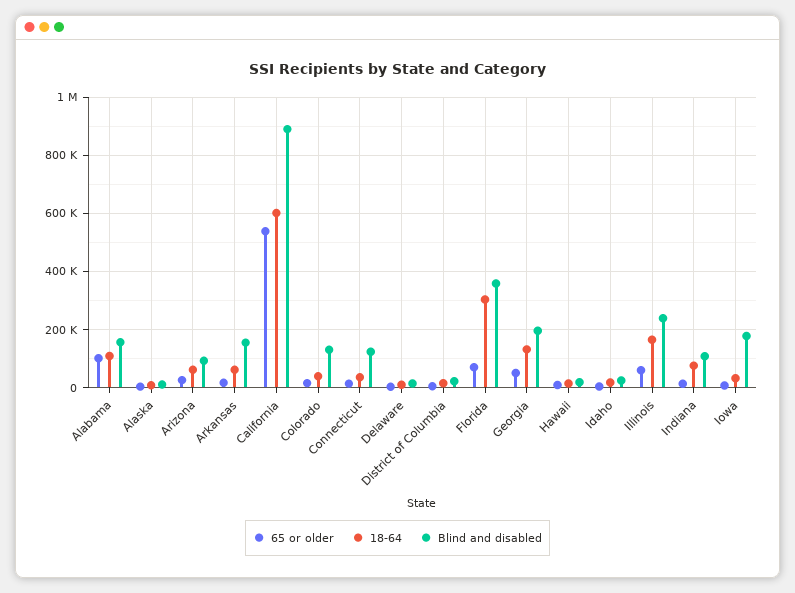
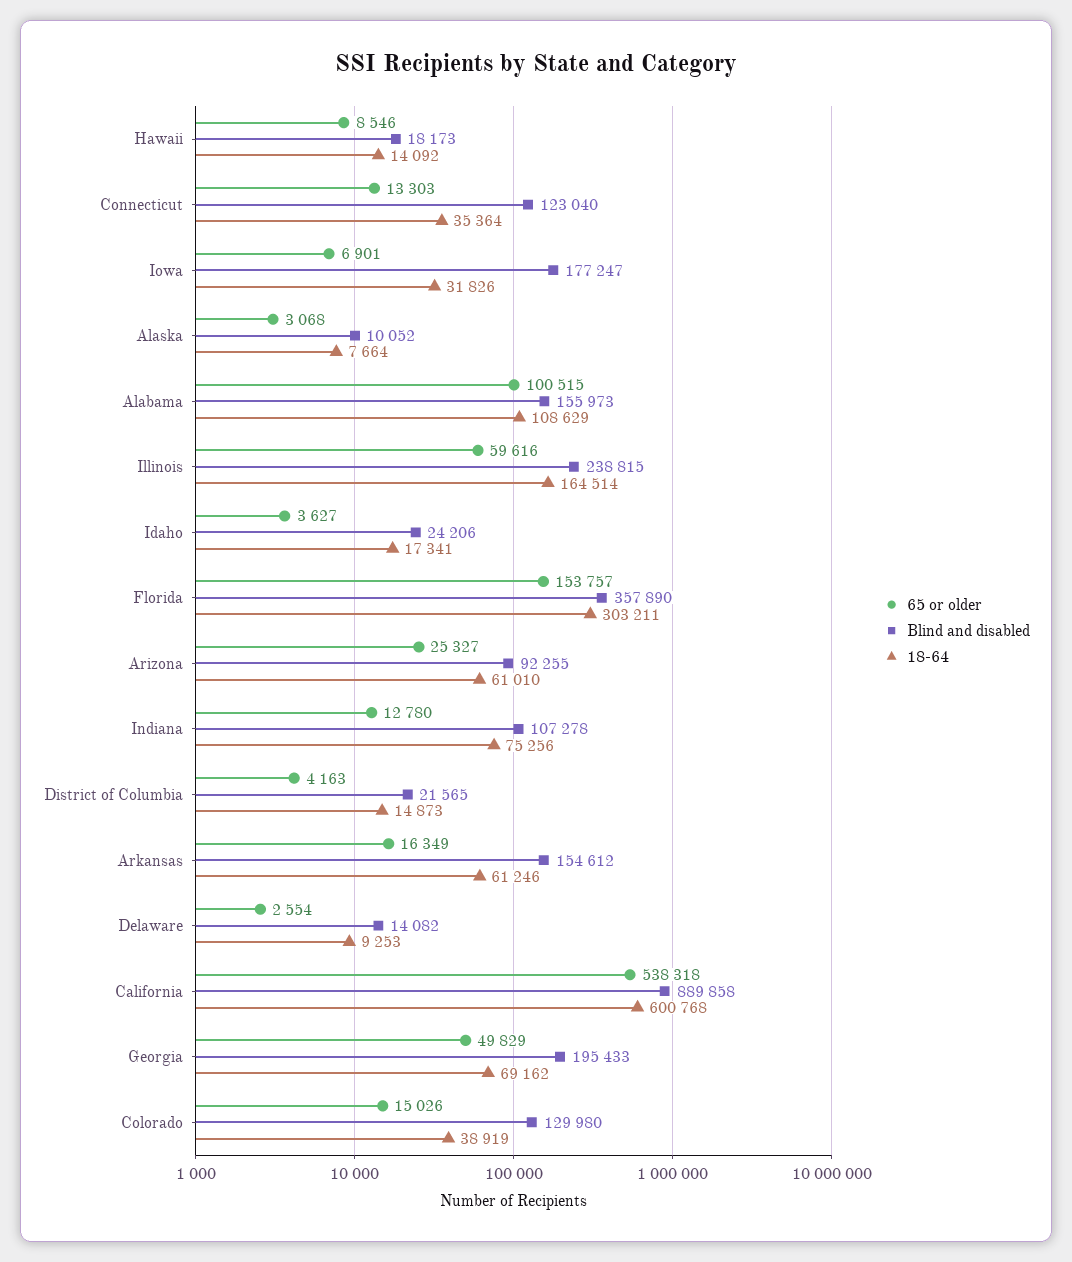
  {
    "65 or older": {
      "Alabama": 100515,
      "Alaska": 3068,
      "Arizona": 25327,
      "Arkansas": 16349,
      "California": 538318,
      "Colorado": 15026,
      "Connecticut": 13303,
      "Delaware": 2554,
      "District of Columbia": 4163,
-     "Florida": 75000,
+     "Florida": 153757,
      "Georgia": 49829,
      "Hawaii": 8546,
      "Idaho": 3627,
      "Illinois": 59616,
      "Indiana": 12780,
      "Iowa": 6901
    },
    "18-64": {
      "Alabama": 108629,
      "Alaska": 7664,
      "Arizona": 61010,
      "Arkansas": 61246,
      "California": 600768,
      "Colorado": 38919,
      "Connecticut": 35364,
      "Delaware": 9253,
      "District of Columbia": 14873,
      "Florida": 303211,
-     "Georgia": 125000,
+     "Georgia": 69162,
      "Hawaii": 14092,
      "Idaho": 17341,
      "Illinois": 164514,
      "Indiana": 75256,
      "Iowa": 31826
    },
    "Blind and disabled": {
      "Alabama": 155973,
      "Alaska": 10052,
      "Arizona": 92255,
      "Arkansas": 154612,
      "California": 889858,
      "Colorado": 129980,
      "Connecticut": 123040,
      "Delaware": 14082,
      "District of Columbia": 21565,
      "Florida": 357890,
      "Georgia": 195433,
      "Hawaii": 18173,
      "Idaho": 24206,
      "Illinois": 238815,
      "Indiana": 107278,
      "Iowa": 177247
    }
  }

